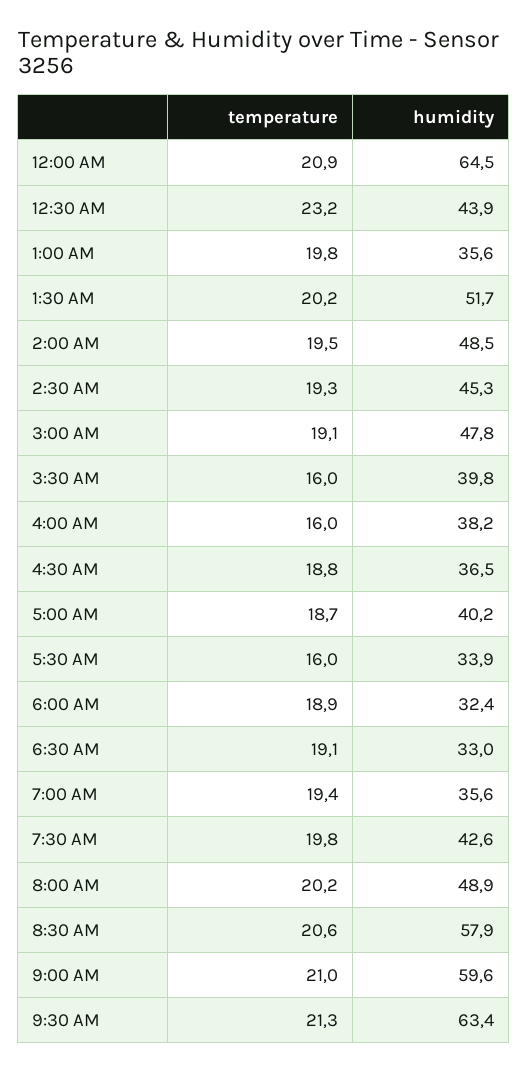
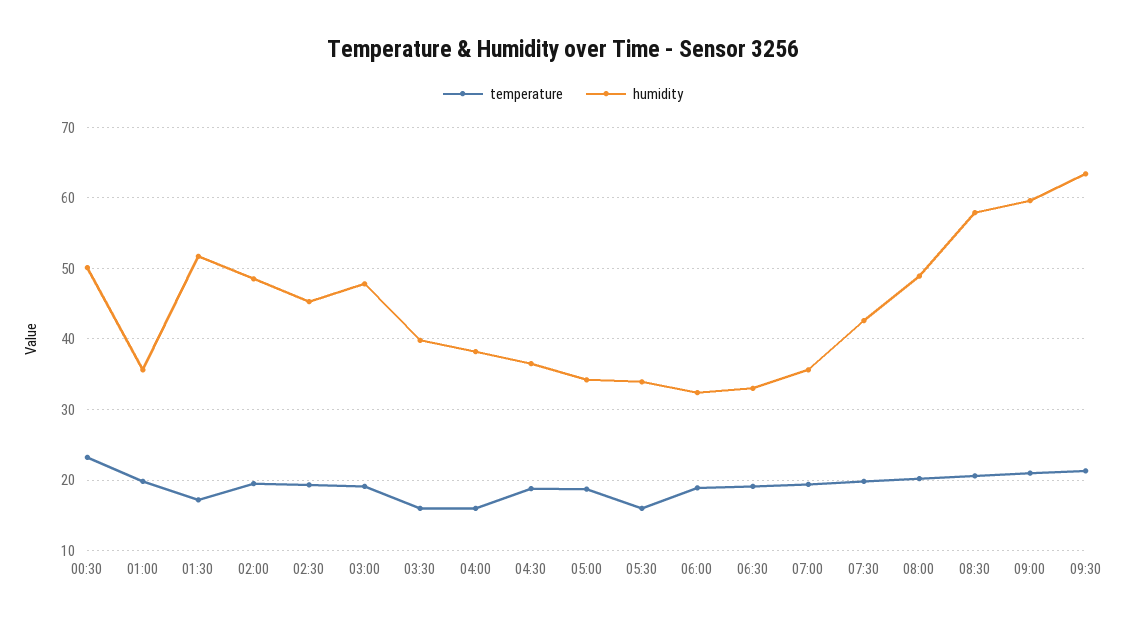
  {
    "temperature": {
-     "12:00 AM": 20.9,
      "12:30 AM": 23.2,
      "1:00 AM": 19.8,
-     "1:30 AM": 20.2,
+     "1:30 AM": 17,
      "2:00 AM": 19.5,
      "2:30 AM": 19.3,
      "3:00 AM": 19.1,
      "3:30 AM": 16,
      "4:00 AM": 16,
      "4:30 AM": 18.8,
      "5:00 AM": 18.7,
      "5:30 AM": 16,
      "6:00 AM": 18.9,
      "6:30 AM": 19.1,
      "7:00 AM": 19.4,
      "7:30 AM": 19.8,
      "8:00 AM": 20.2,
      "8:30 AM": 20.6,
      "9:00 AM": 21,
      "9:30 AM": 21.3
    },
    "humidity": {
-     "12:00 AM": 64.5,
-     "12:30 AM": 43.9,
+     "12:30 AM": 50,
      "1:00 AM": 35.6,
      "1:30 AM": 51.7,
      "2:00 AM": 48.5,
      "2:30 AM": 45.3,
      "3:00 AM": 47.8,
      "3:30 AM": 39.8,
      "4:00 AM": 38.2,
      "4:30 AM": 36.5,
-     "5:00 AM": 40.2,
+     "5:00 AM": 34,
      "5:30 AM": 33.9,
      "6:00 AM": 32.4,
      "6:30 AM": 33,
      "7:00 AM": 35.6,
      "7:30 AM": 42.6,
      "8:00 AM": 48.9,
      "8:30 AM": 57.9,
      "9:00 AM": 59.6,
      "9:30 AM": 63.4
    }
  }

